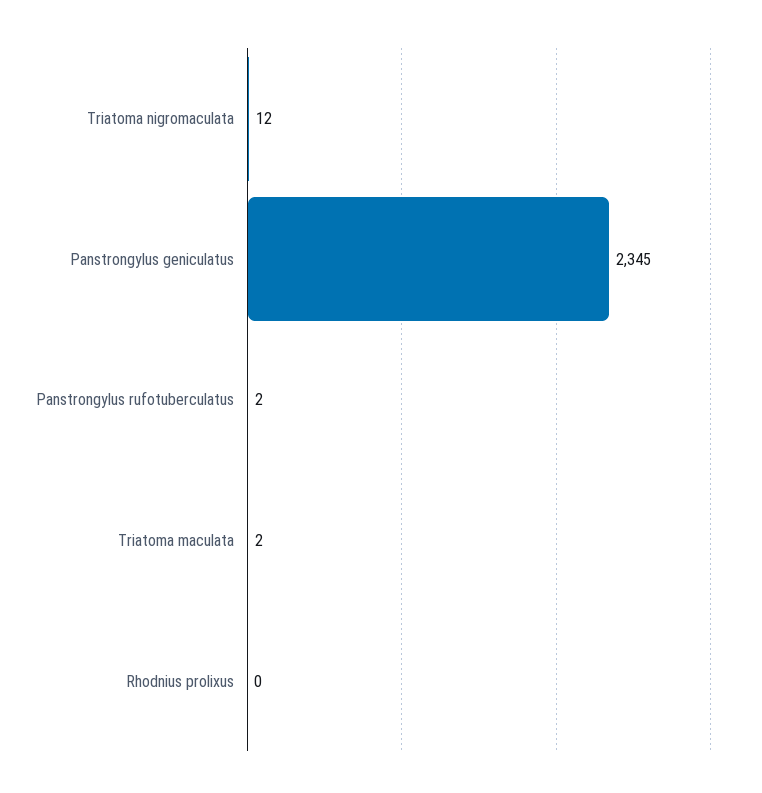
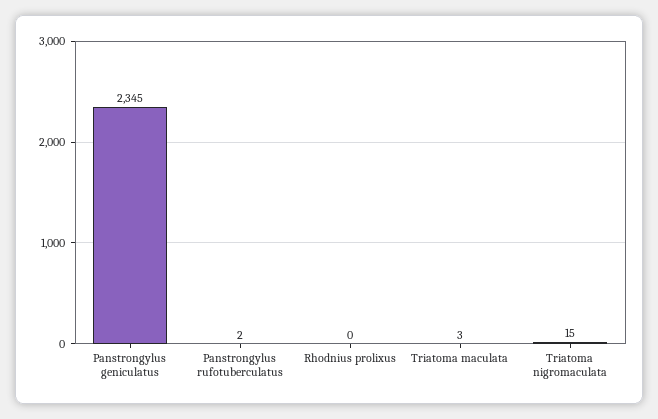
  {
-   "Triatoma nigromaculata": 12,
+   "Triatoma nigromaculata": 15,
    "Panstrongylus geniculatus": 2345,
    "Panstrongylus rufotuberculatus": 2,
-   "Triatoma maculata": 2,
+   "Triatoma maculata": 3,
    "Rhodnius prolixus": 0
  }

